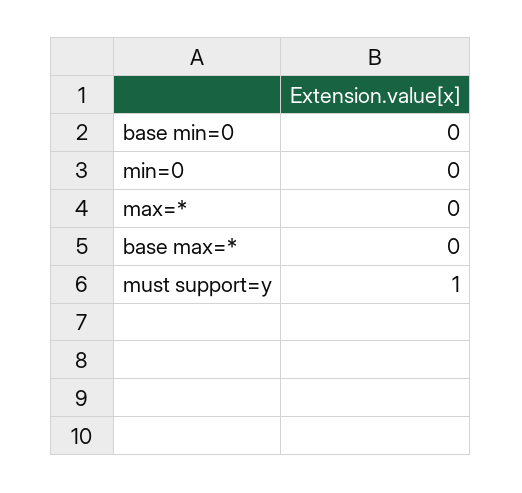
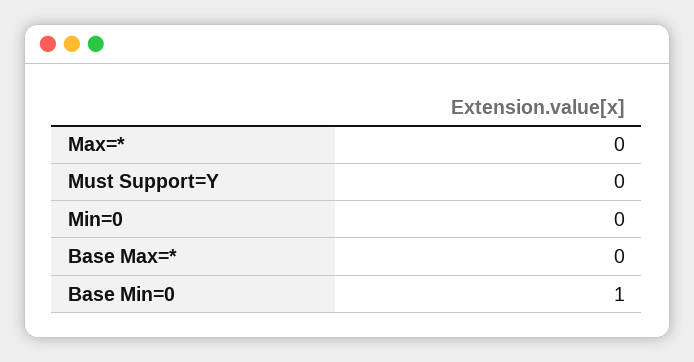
  {
-   "base min=0": 0,
+   "base min=0": 1,
    "min=0": 0,
    "max=*": 0,
    "base max=*": 0,
-   "must support=y": 1
+   "must support=y": 0
  }

